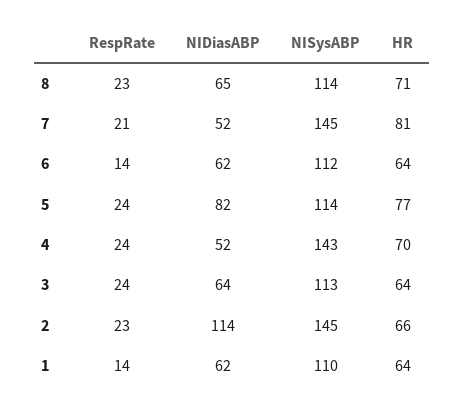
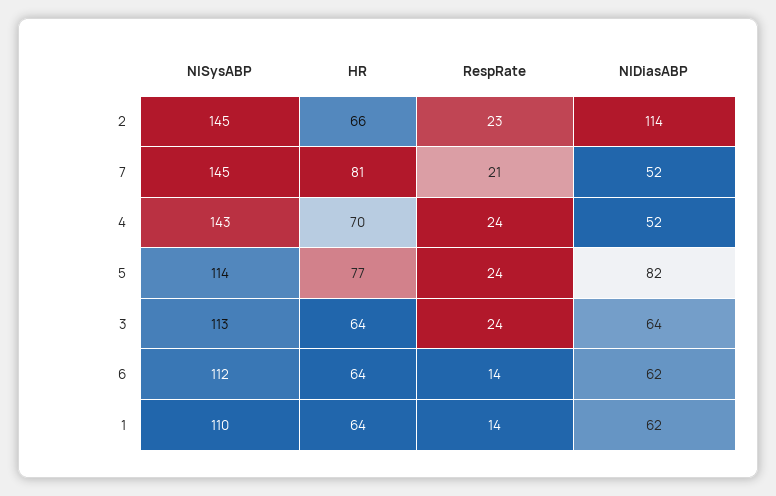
  {
    "RespRate": {
-     "8": 23,
      "7": 21,
      "6": 14,
      "5": 24,
      "4": 24,
      "3": 24,
      "2": 23,
      "1": 14
    },
    "NIDiasABP": {
-     "8": 65,
      "7": 52,
      "6": 62,
      "5": 82,
      "4": 52,
      "3": 64,
      "2": 114,
      "1": 62
    },
    "NISysABP": {
-     "8": 114,
      "7": 145,
      "6": 112,
      "5": 114,
      "4": 143,
      "3": 113,
      "2": 145,
      "1": 110
    },
    "HR": {
-     "8": 71,
      "7": 81,
      "6": 64,
      "5": 77,
      "4": 70,
      "3": 64,
      "2": 66,
      "1": 64
    }
  }

